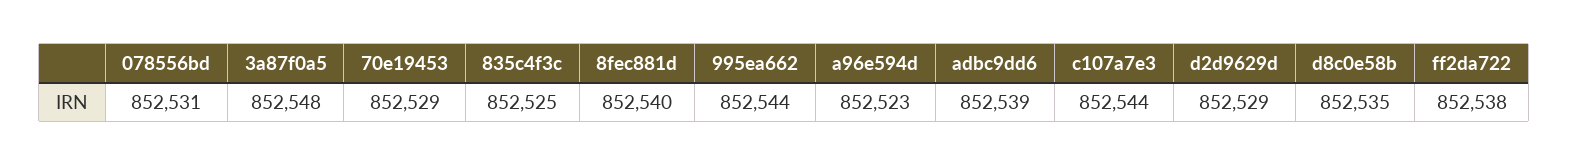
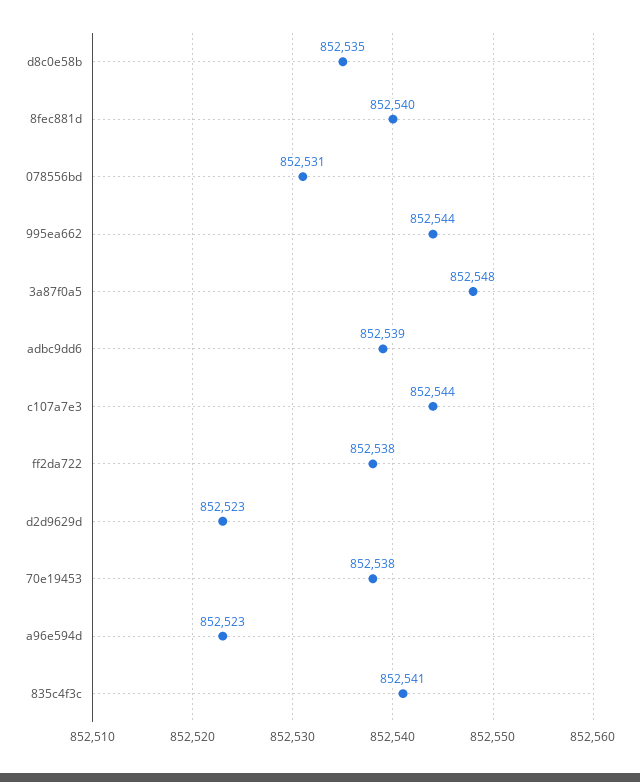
  {
    "078556bd": 852531,
    "3a87f0a5": 852548,
-   "70e19453": 852529,
+   "70e19453": 852538,
-   "835c4f3c": 852525,
+   "835c4f3c": 852541,
    "8fec881d": 852540,
    "995ea662": 852544,
    "a96e594d": 852523,
    "adbc9dd6": 852539,
    "c107a7e3": 852544,
-   "d2d9629d": 852529,
+   "d2d9629d": 852523,
    "d8c0e58b": 852535,
    "ff2da722": 852538
  }

